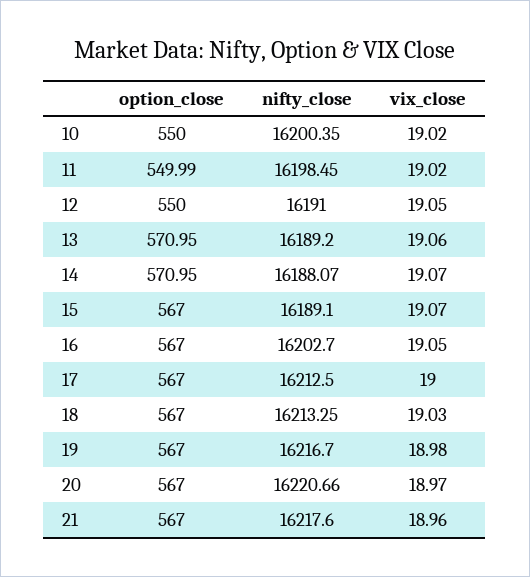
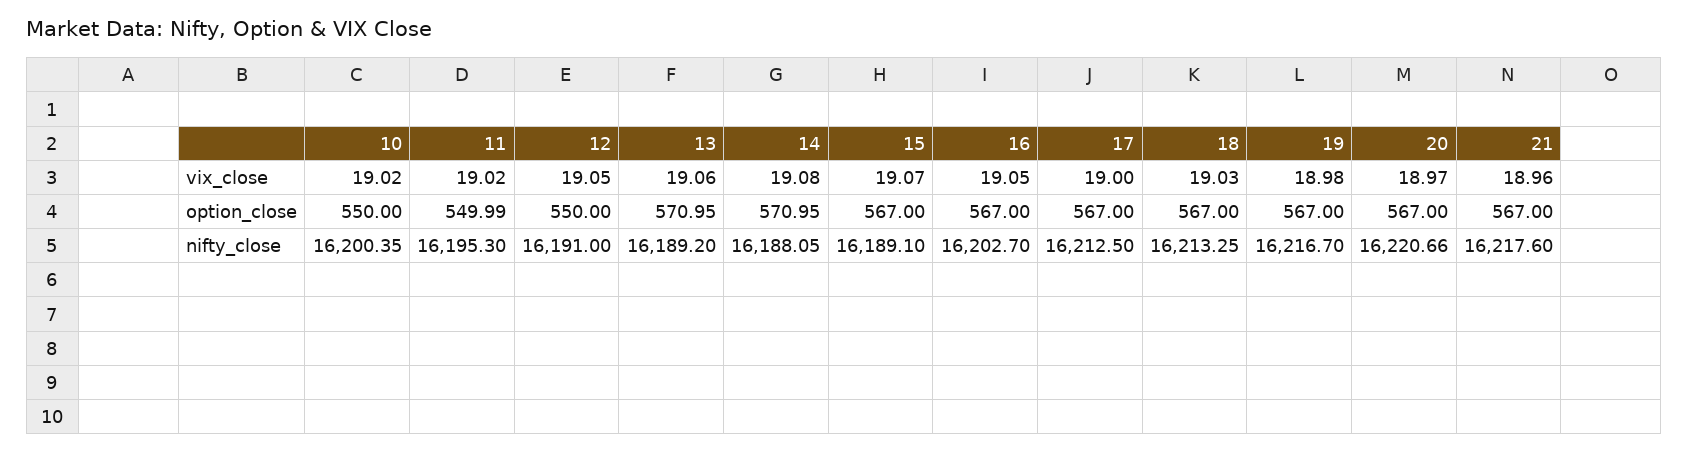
  {
    "option_close": {
      "10": 550,
      "11": 549.99,
      "12": 550,
      "13": 570.95,
      "14": 570.95,
      "15": 567,
      "16": 567,
      "17": 567,
      "18": 567,
      "19": 567,
      "20": 567,
      "21": 567
    },
    "nifty_close": {
      "10": 16200.35,
-     "11": 16198.45,
+     "11": 16195.3,
      "12": 16191,
      "13": 16189.2,
-     "14": 16188.07,
+     "14": 16188.05,
      "15": 16189.1,
      "16": 16202.7,
      "17": 16212.5,
      "18": 16213.25,
      "19": 16216.7,
      "20": 16220.66,
      "21": 16217.6
    },
    "vix_close": {
      "10": 19.02,
      "11": 19.02,
      "12": 19.05,
      "13": 19.06,
-     "14": 19.07,
+     "14": 19.08,
      "15": 19.07,
      "16": 19.05,
      "17": 19,
      "18": 19.03,
      "19": 18.98,
      "20": 18.97,
      "21": 18.96
    }
  }

